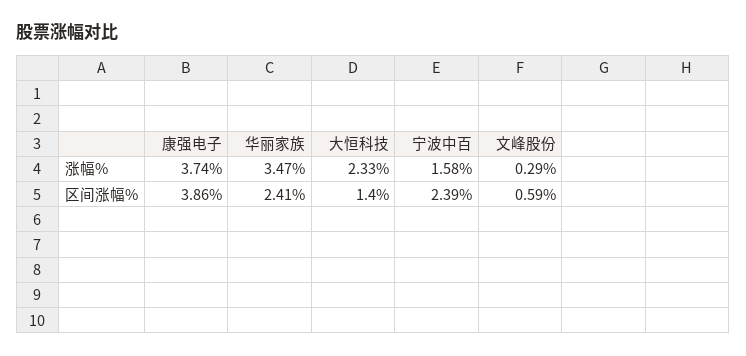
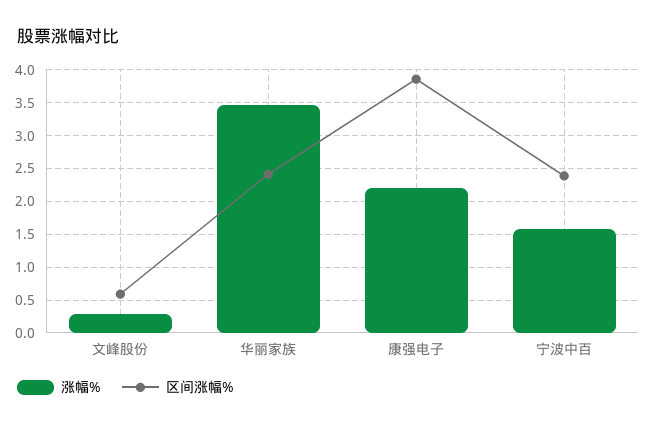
  {
    "涨幅%": {
-     "康强电子": 3.74,
+     "康强电子": 2.2,
      "华丽家族": 3.47,
-     "大恒科技": 2.33,
      "宁波中百": 1.58,
      "文峰股份": 0.29
    },
    "区间涨幅%": {
      "康强电子": 3.86,
      "华丽家族": 2.41,
-     "大恒科技": 1.4,
      "宁波中百": 2.39,
      "文峰股份": 0.59
    }
  }

